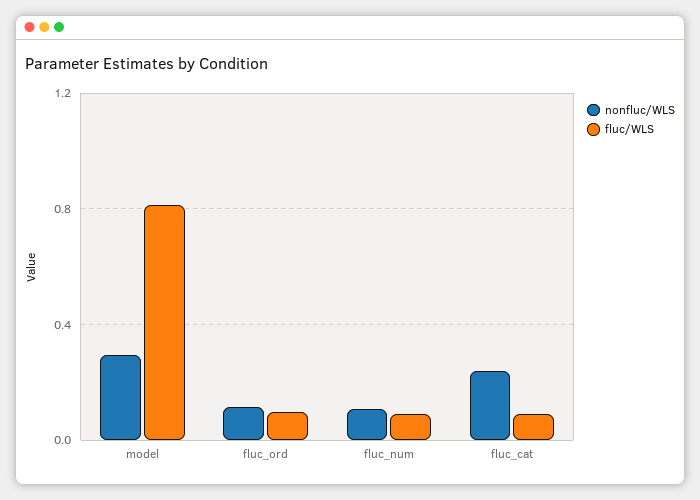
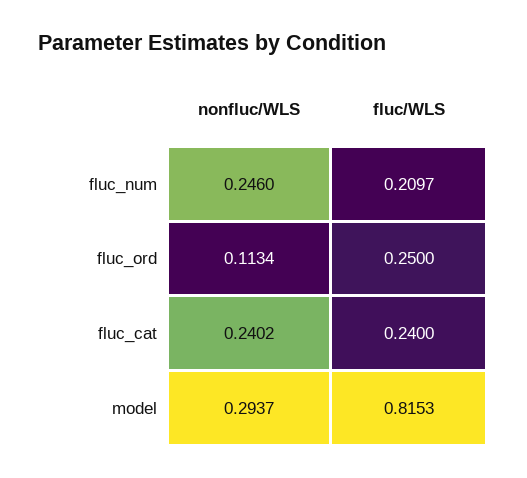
  {
    "nonfluc/WLS": {
      "model": 0.2937,
      "fluc_ord": 0.1134,
-     "fluc_num": 0.1,
+     "fluc_num": 0.246,
      "fluc_cat": 0.2402
    },
    "fluc/WLS": {
      "model": 0.8153,
-     "fluc_ord": 0.1,
+     "fluc_ord": 0.25,
-     "fluc_num": 0.1,
+     "fluc_num": 0.2097,
-     "fluc_cat": 0.1
+     "fluc_cat": 0.24
    }
  }

